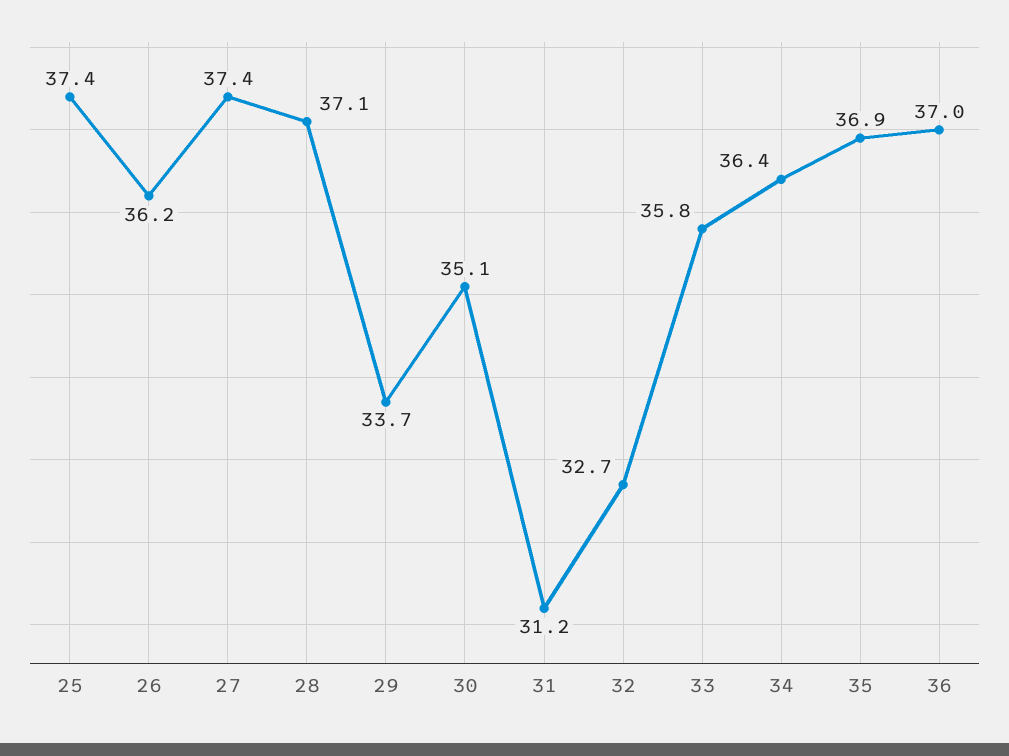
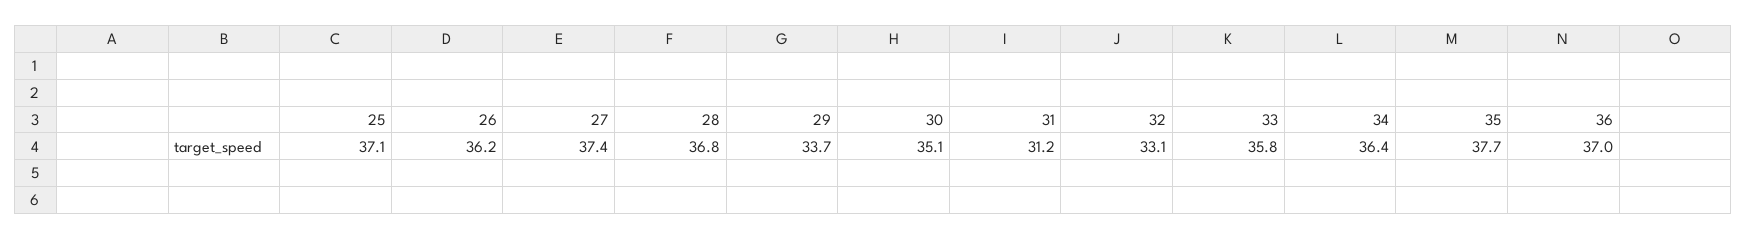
  {
-   "25": 37.4,
+   "25": 37.1,
    "26": 36.2,
    "27": 37.4,
-   "28": 37.1,
+   "28": 36.8,
    "29": 33.7,
    "30": 35.1,
    "31": 31.2,
-   "32": 32.7,
+   "32": 33.1,
    "33": 35.8,
    "34": 36.4,
-   "35": 36.9,
+   "35": 37.7,
    "36": 37
  }

